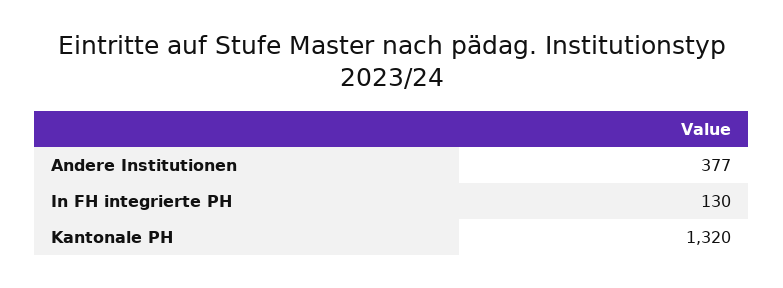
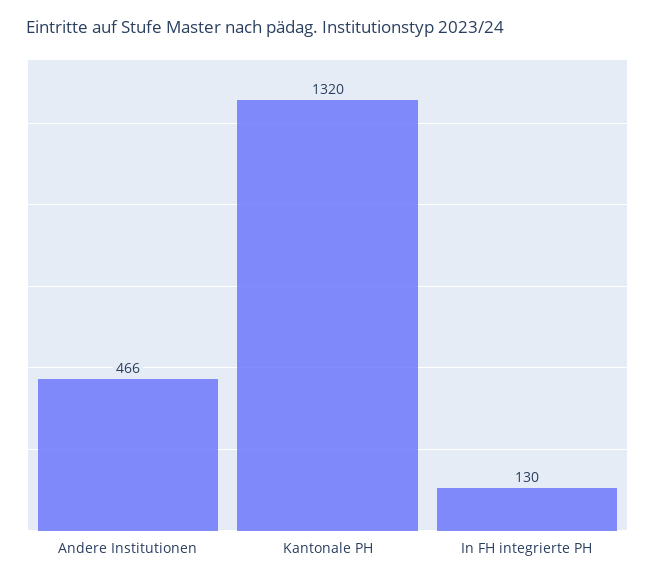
  {
-   "Andere Institutionen": 377,
+   "Andere Institutionen": 466,
    "In FH integrierte PH": 130,
    "Kantonale PH": 1320
  }

